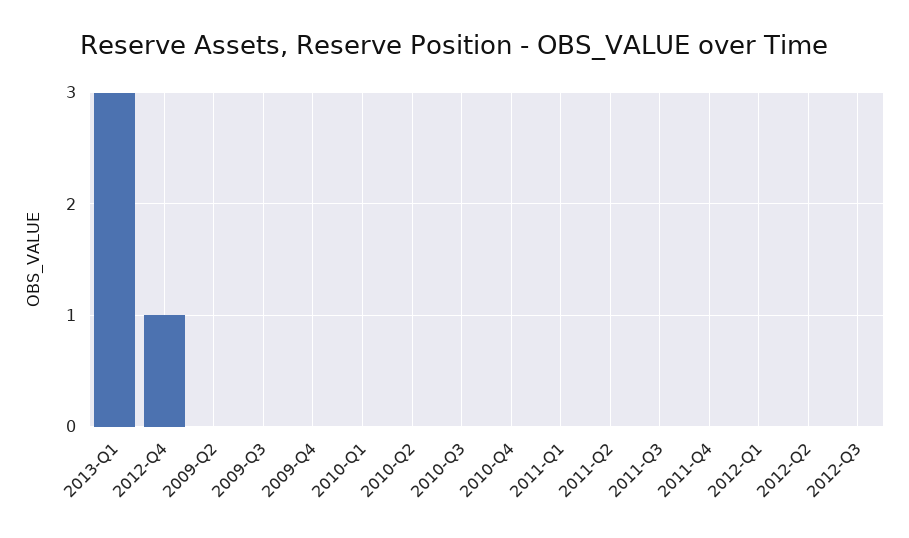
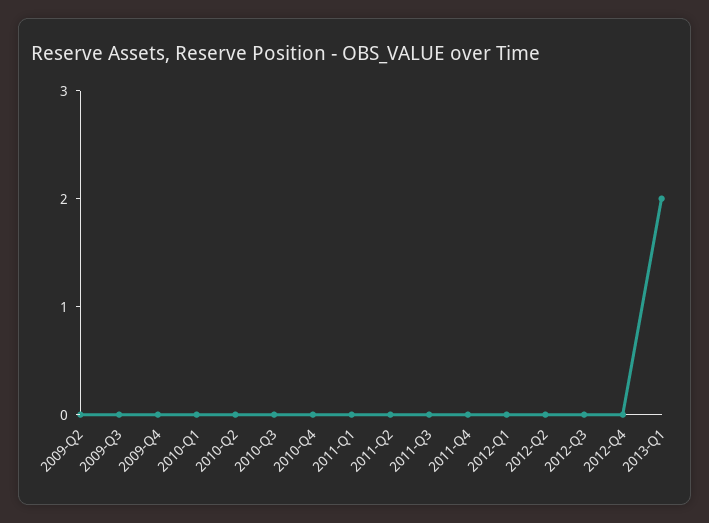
  {
-   "2013-Q1": 3,
+   "2013-Q1": 2,
-   "2012-Q4": 1,
+   "2012-Q4": 0,
    "2009-Q2": 0,
    "2009-Q3": 0,
    "2009-Q4": 0,
    "2010-Q1": 0,
    "2010-Q2": 0,
    "2010-Q3": 0,
    "2010-Q4": 0,
    "2011-Q1": 0,
    "2011-Q2": 0,
    "2011-Q3": 0,
    "2011-Q4": 0,
    "2012-Q1": 0,
    "2012-Q2": 0,
    "2012-Q3": 0
  }

